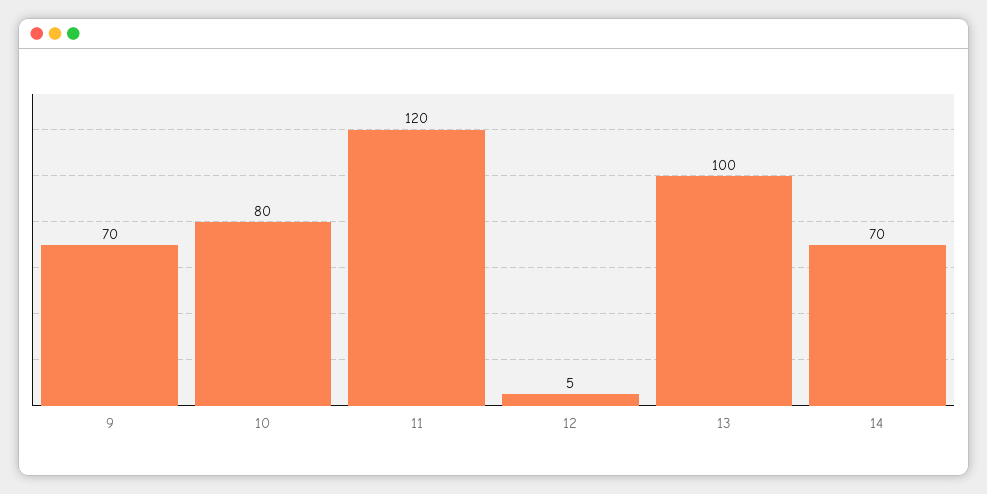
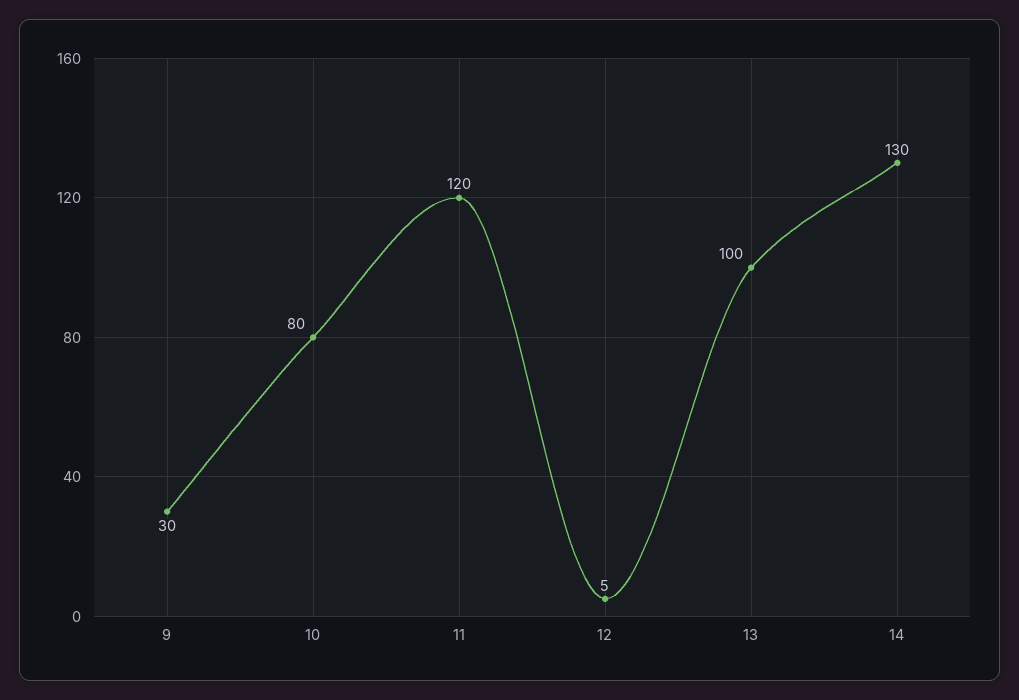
  {
-   "9": 70,
+   "9": 30,
    "10": 80,
    "11": 120,
    "12": 5,
    "13": 100,
-   "14": 70
+   "14": 130
  }

